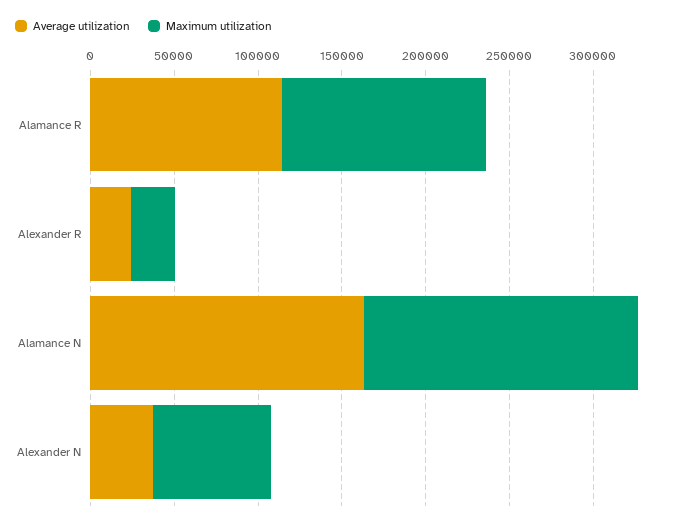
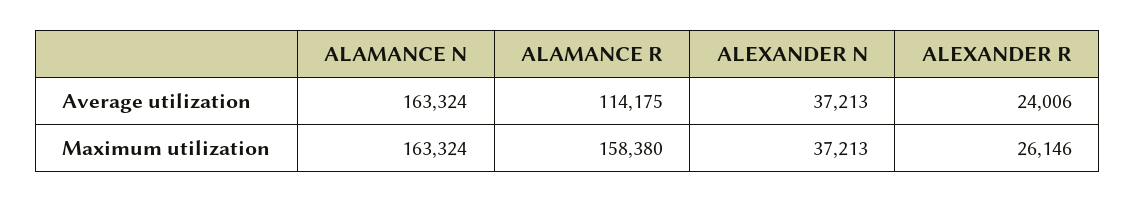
  {
    "Average utilization": {
      "Alamance R": 114175,
      "Alexander R": 24006,
      "Alamance N": 163324,
      "Alexander N": 37213
    },
    "Maximum utilization": {
-     "Alamance R": 120000,
+     "Alamance R": 158380,
      "Alexander R": 26146,
      "Alamance N": 163324,
-     "Alexander N": 70000
+     "Alexander N": 37213
    }
  }

